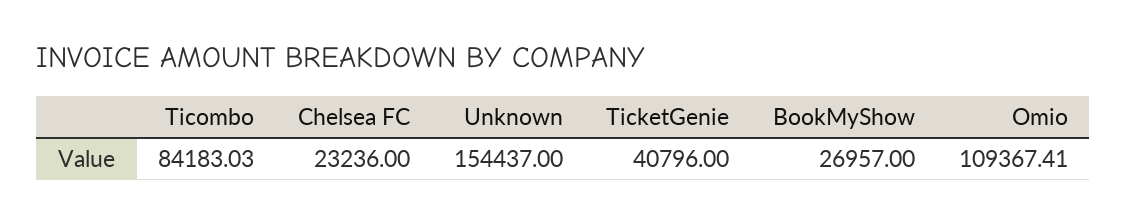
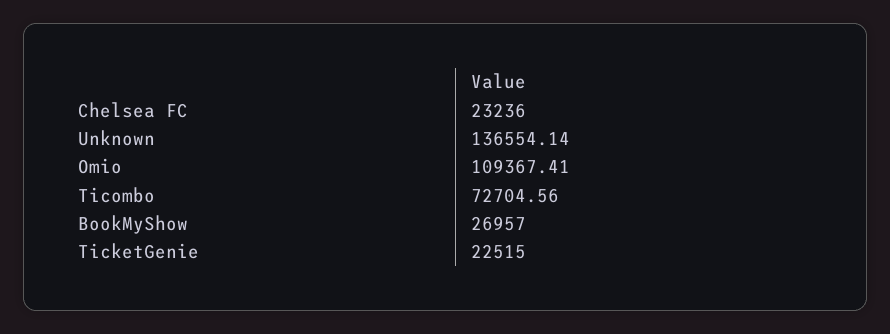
  {
-   "Ticombo": 84183.03,
+   "Ticombo": 72704.56,
    "Chelsea FC": 23236,
-   "Unknown": 154437,
+   "Unknown": 136554.14,
-   "TicketGenie": 40796,
+   "TicketGenie": 22515,
    "BookMyShow": 26957,
    "Omio": 109367.41
  }

